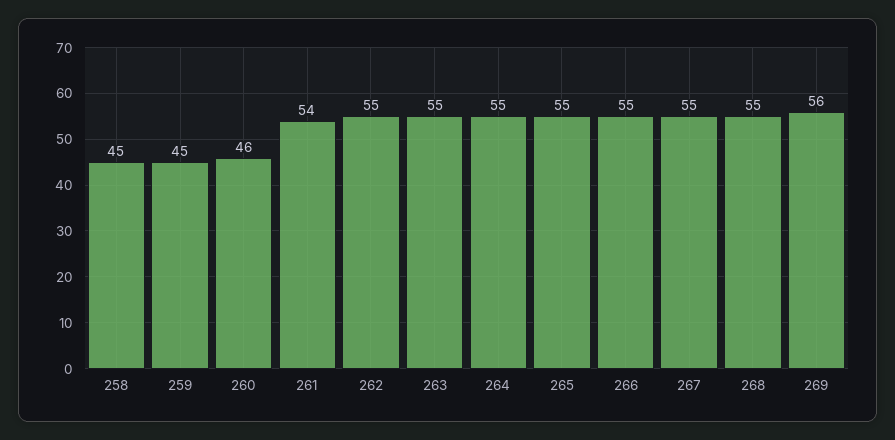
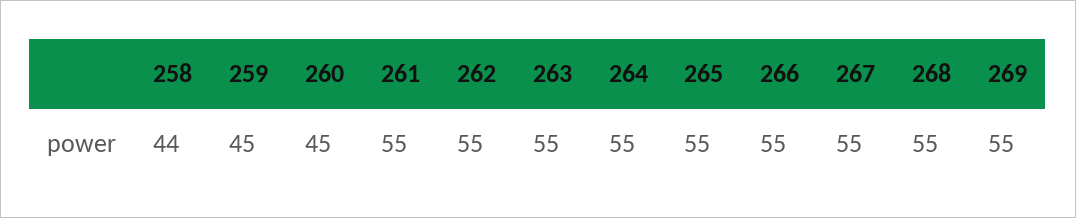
  {
-   "258": 45,
+   "258": 44,
    "259": 45,
-   "260": 46,
+   "260": 45,
-   "261": 54,
+   "261": 55,
    "262": 55,
    "263": 55,
    "264": 55,
    "265": 55,
    "266": 55,
    "267": 55,
    "268": 55,
-   "269": 56
+   "269": 55
  }

